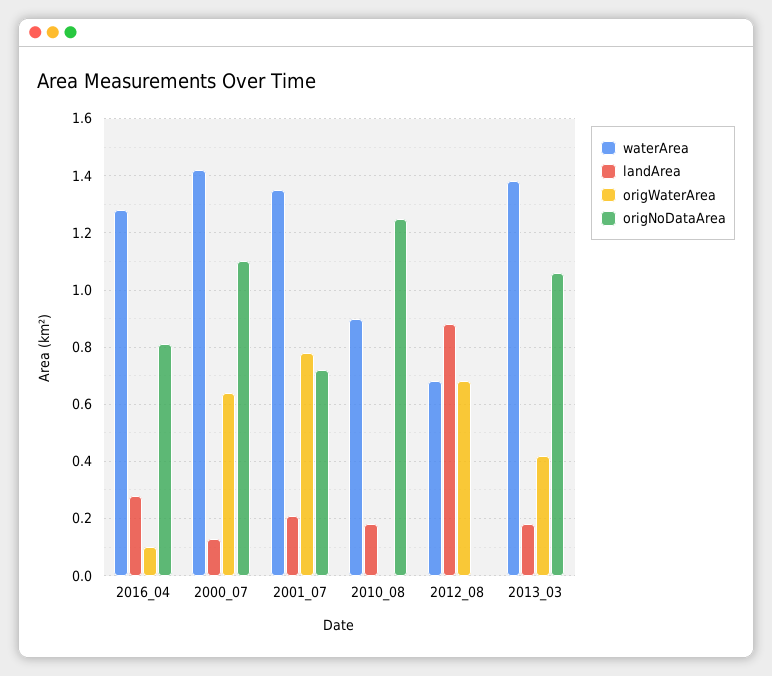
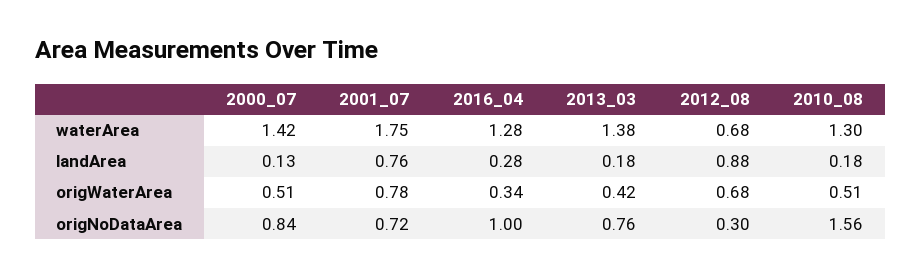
  {
    "waterArea": {
      "2016_04": 1.28,
      "2000_07": 1.42,
-     "2001_07": 1.35,
+     "2001_07": 1.75,
-     "2010_08": 0.9,
+     "2010_08": 1.3,
      "2012_08": 0.68,
      "2013_03": 1.38
    },
    "landArea": {
      "2016_04": 0.28,
      "2000_07": 0.13,
-     "2001_07": 0.2,
+     "2001_07": 0.76,
      "2010_08": 0.18,
      "2012_08": 0.88,
      "2013_03": 0.18
    },
    "origWaterArea": {
-     "2016_04": 0.1,
+     "2016_04": 0.34,
-     "2000_07": 0.65,
+     "2000_07": 0.51,
      "2001_07": 0.78,
-     "2010_08": 0,
+     "2010_08": 0.51,
      "2012_08": 0.68,
      "2013_03": 0.42
    },
    "origNoDataArea": {
-     "2016_04": 0.8,
+     "2016_04": 1,
-     "2000_07": 1.1,
+     "2000_07": 0.84,
      "2001_07": 0.72,
-     "2010_08": 1.25,
+     "2010_08": 1.56,
-     "2012_08": 0,
+     "2012_08": 0.3,
-     "2013_03": 1.05
+     "2013_03": 0.76
    }
  }

